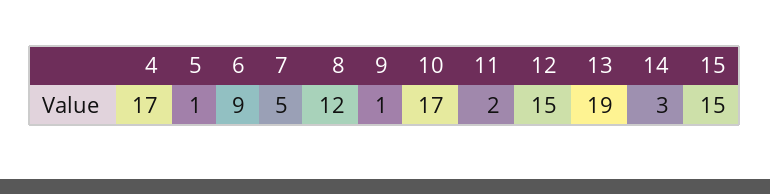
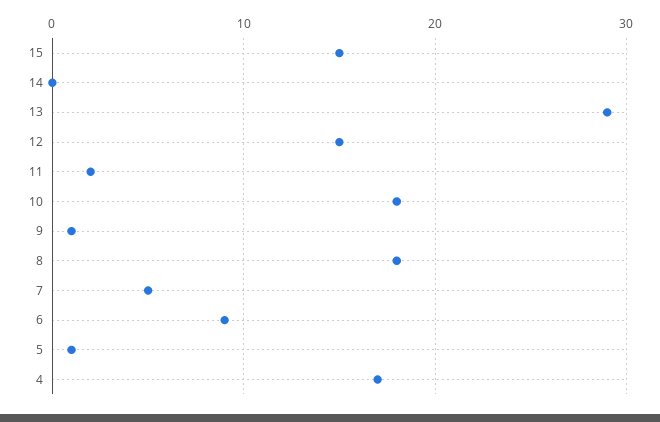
  {
    "4": 17,
    "5": 1,
    "6": 9,
    "7": 5,
-   "8": 12,
+   "8": 18,
    "9": 1,
-   "10": 17,
+   "10": 18,
    "11": 2,
    "12": 15,
-   "13": 19,
+   "13": 29,
-   "14": 3,
+   "14": 0,
    "15": 15
  }

